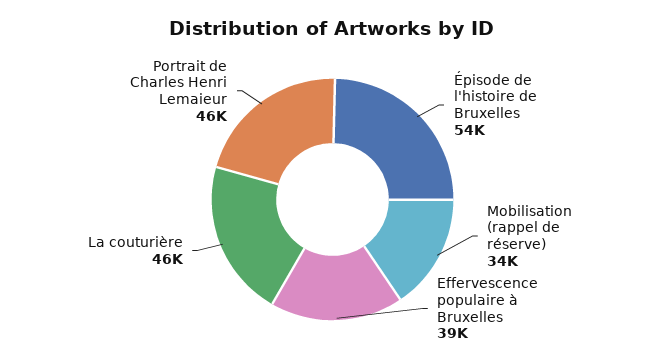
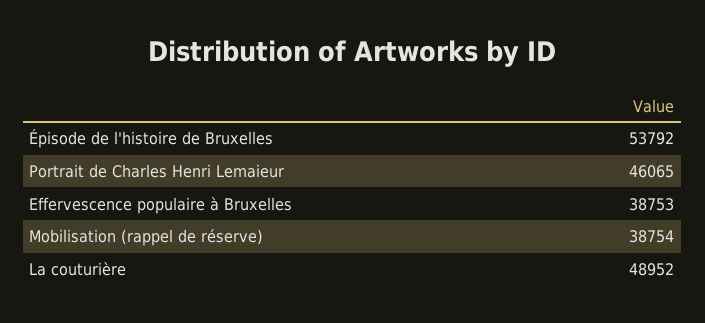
  {
    "Épisode de l'histoire de Bruxelles": 53792,
-   "Mobilisation (rappel de réserve)": 34000,
+   "Mobilisation (rappel de réserve)": 38754,
    "Effervescence populaire à Bruxelles": 38753,
-   "La couturière": 46000,
+   "La couturière": 48952,
    "Portrait de Charles Henri Lemaieur": 46065
  }

